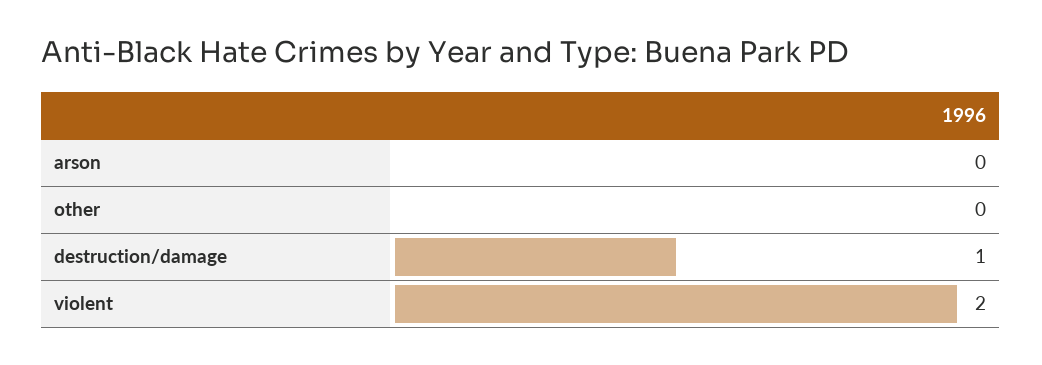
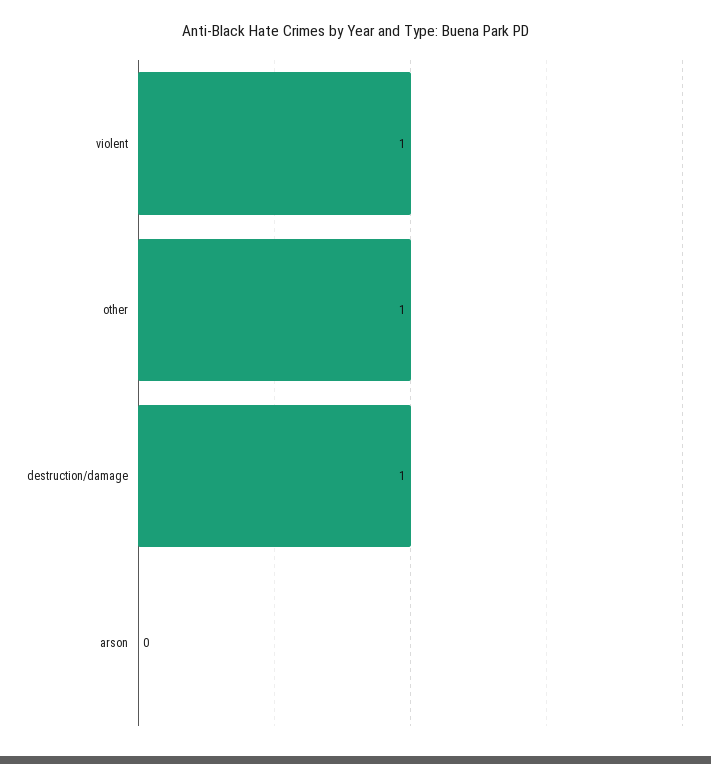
  {
    "arson": 0,
-   "other": 0,
+   "other": 1,
    "destruction/damage": 1,
-   "violent": 2
+   "violent": 1
  }

